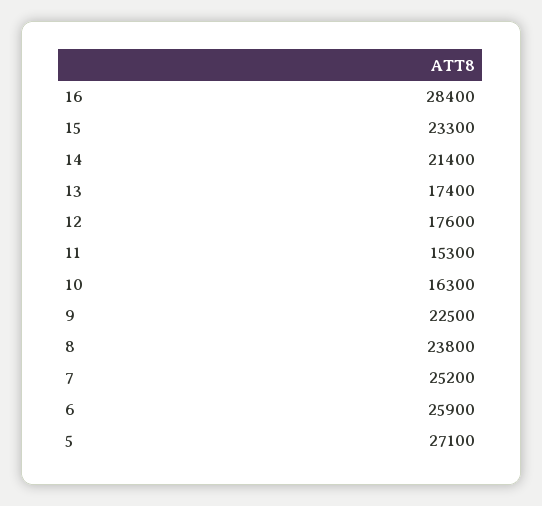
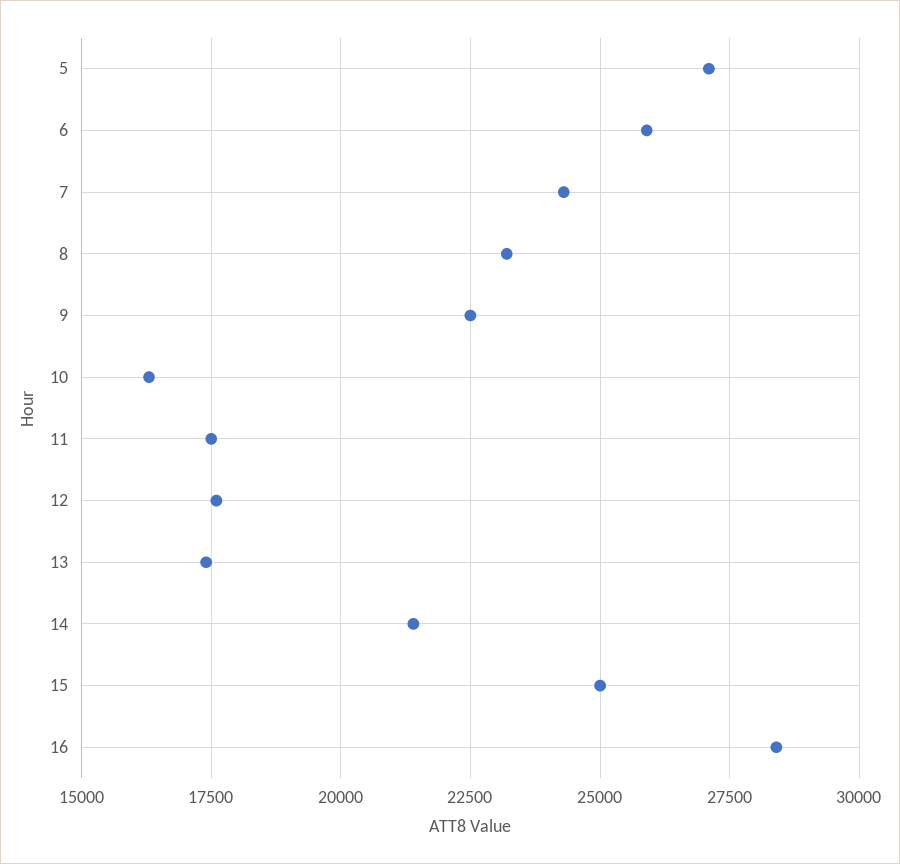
  {
    "16": 28400,
-   "15": 23300,
+   "15": 25000,
    "14": 21400,
    "13": 17400,
    "12": 17600,
-   "11": 15300,
+   "11": 17500,
    "10": 16300,
    "9": 22500,
-   "8": 23800,
+   "8": 23250,
-   "7": 25200,
+   "7": 24250,
    "6": 25900,
    "5": 27100
  }

